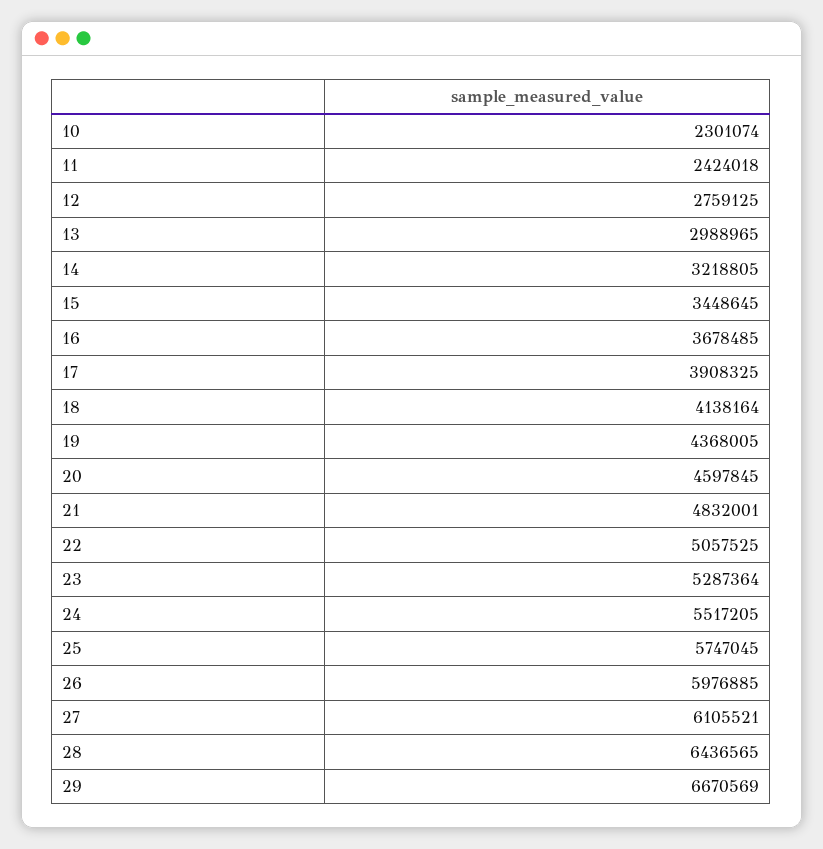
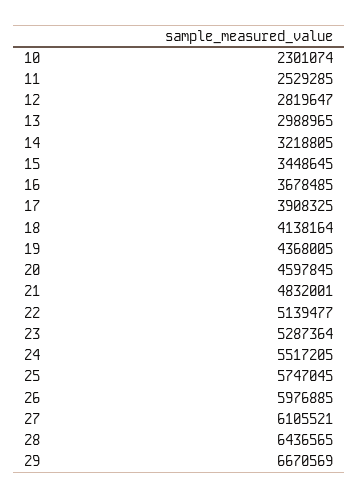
  {
    "10": 2301074,
-   "11": 2424018,
+   "11": 2529285,
-   "12": 2759125,
+   "12": 2819647,
    "13": 2988965,
    "14": 3218805,
    "15": 3448645,
    "16": 3678485,
    "17": 3908325,
    "18": 4138164,
    "19": 4368005,
    "20": 4597845,
    "21": 4832001,
-   "22": 5057525,
+   "22": 5139477,
    "23": 5287364,
    "24": 5517205,
    "25": 5747045,
    "26": 5976885,
    "27": 6105521,
    "28": 6436565,
    "29": 6670569
  }

